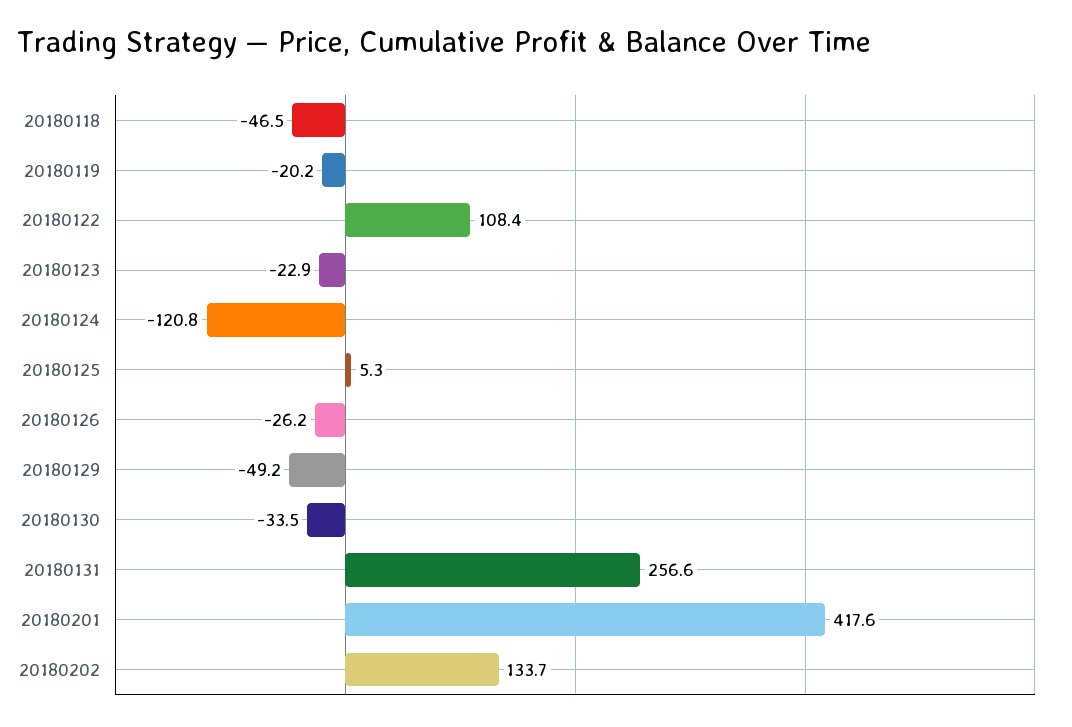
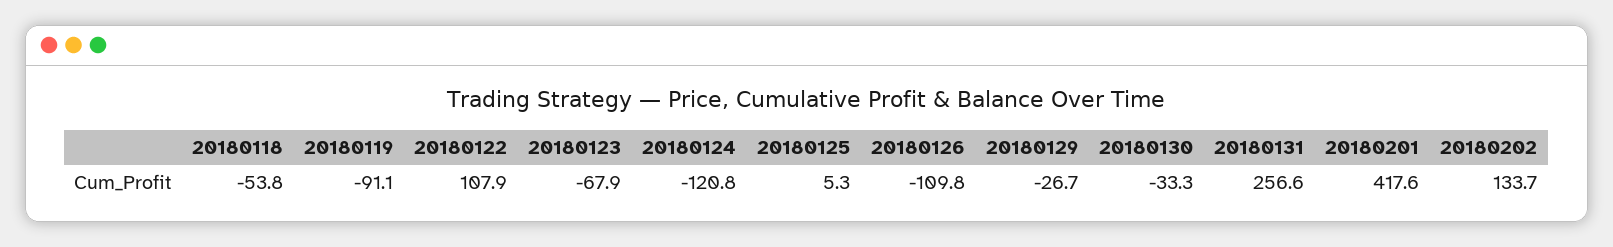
  {
-   "20180118": -46.5,
+   "20180118": -53.8,
-   "20180119": -20.2,
+   "20180119": -91.1,
-   "20180122": 108.4,
+   "20180122": 107.9,
-   "20180123": -22.9,
+   "20180123": -67.9,
    "20180124": -120.8,
    "20180125": 5.3,
-   "20180126": -26.2,
+   "20180126": -109.8,
-   "20180129": -49.2,
+   "20180129": -26.7,
-   "20180130": -33.5,
+   "20180130": -33.3,
    "20180131": 256.6,
    "20180201": 417.6,
    "20180202": 133.7
  }

